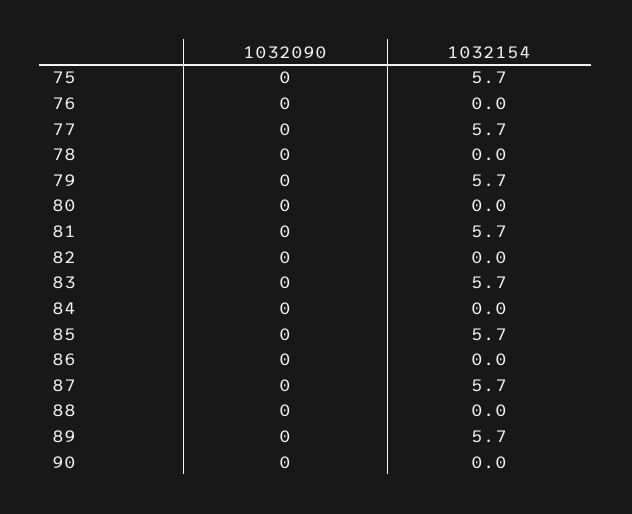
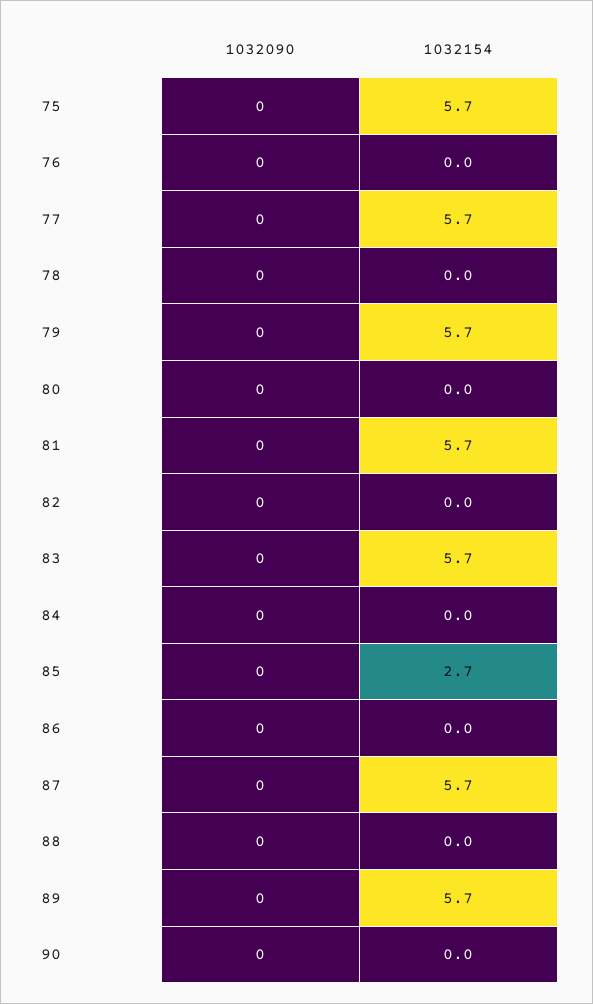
  {
    "1032090": {
      "75": 0,
      "76": 0,
      "77": 0,
      "78": 0,
      "79": 0,
      "80": 0,
      "81": 0,
      "82": 0,
      "83": 0,
      "84": 0,
      "85": 0,
      "86": 0,
      "87": 0,
      "88": 0,
      "89": 0,
      "90": 0
    },
    "1032154": {
      "75": 5.7,
      "76": 0,
      "77": 5.7,
      "78": 0,
      "79": 5.7,
      "80": 0,
      "81": 5.7,
      "82": 0,
      "83": 5.7,
      "84": 0,
-     "85": 5.7,
+     "85": 2.7,
      "86": 0,
      "87": 5.7,
      "88": 0,
      "89": 5.7,
      "90": 0
    }
  }

